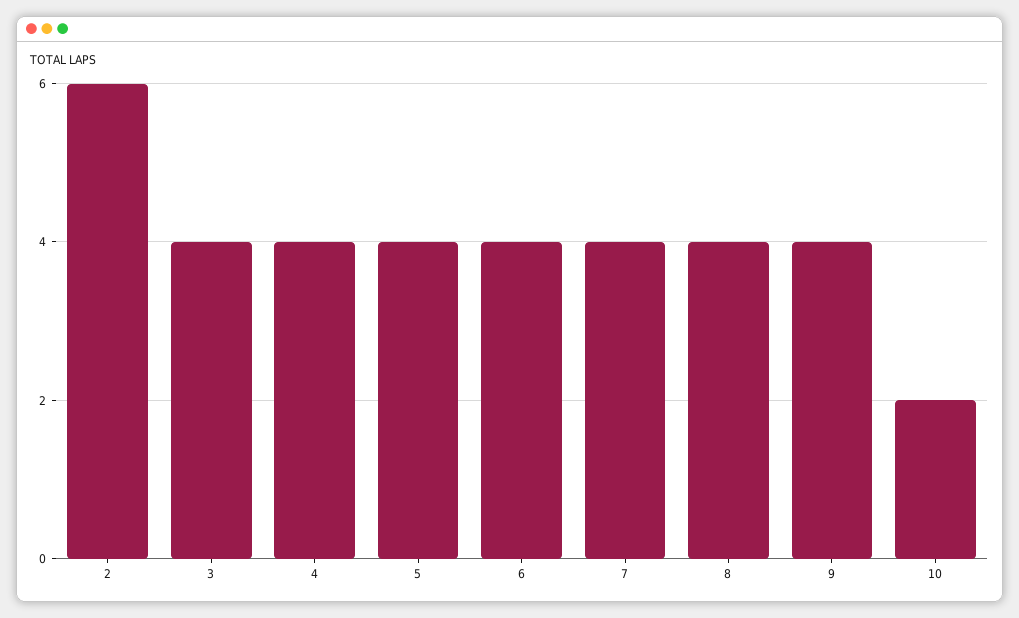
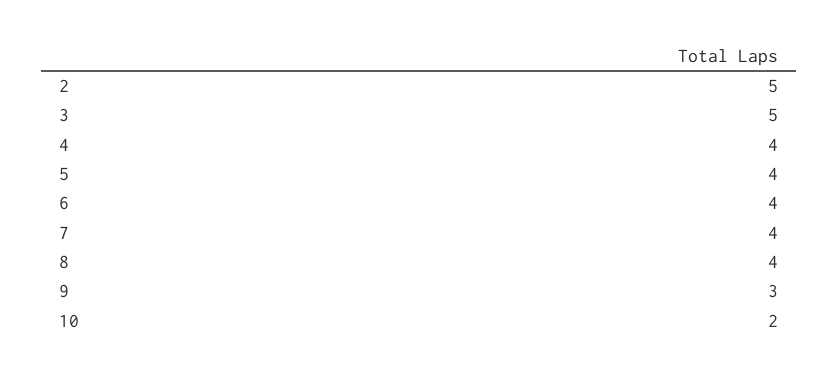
  {
-   "2": 6,
+   "2": 5,
-   "3": 4,
+   "3": 5,
    "4": 4,
    "5": 4,
    "6": 4,
    "7": 4,
    "8": 4,
-   "9": 4,
+   "9": 3,
    "10": 2
  }

